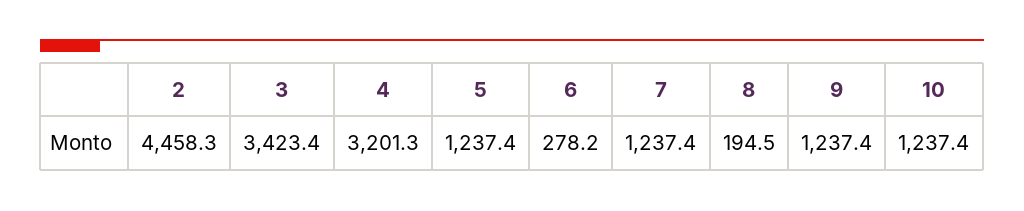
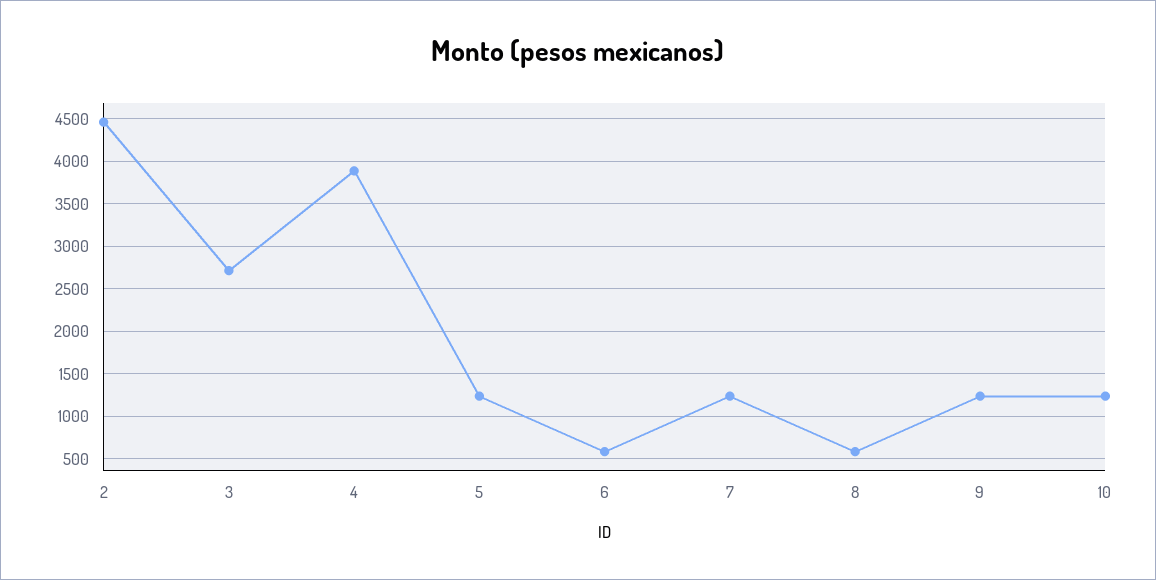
  {
    "2": 4458.3,
-   "3": 3423.4,
+   "3": 2700,
-   "4": 3201.3,
+   "4": 3900,
    "5": 1237.4,
-   "6": 278.2,
+   "6": 600,
    "7": 1237.4,
-   "8": 194.5,
+   "8": 600,
    "9": 1237.4,
    "10": 1237.4
  }

